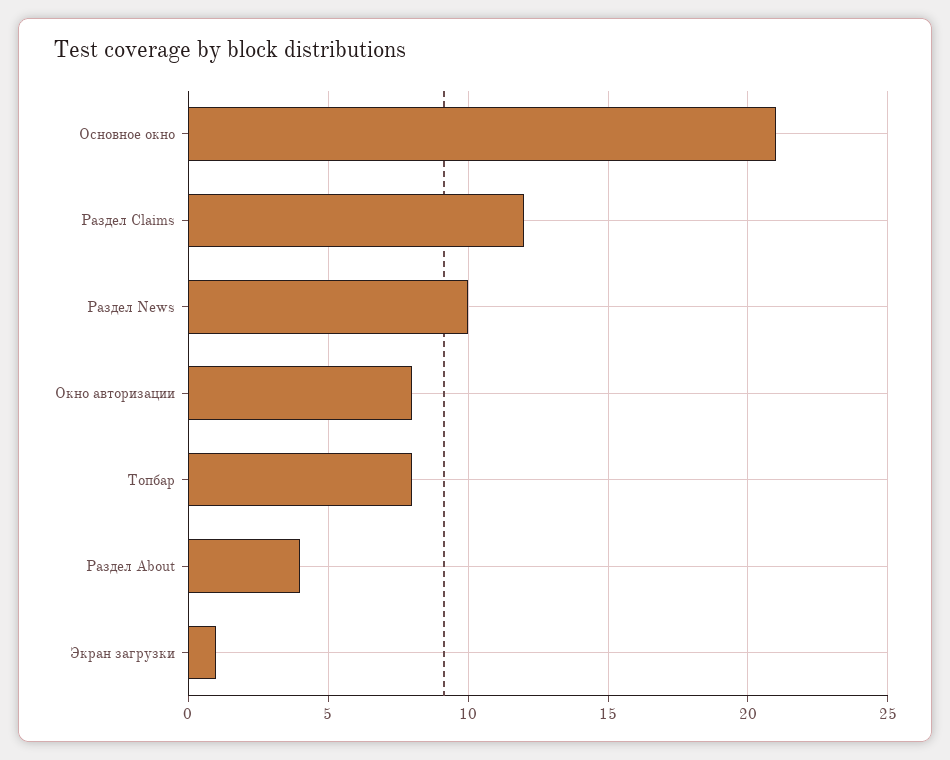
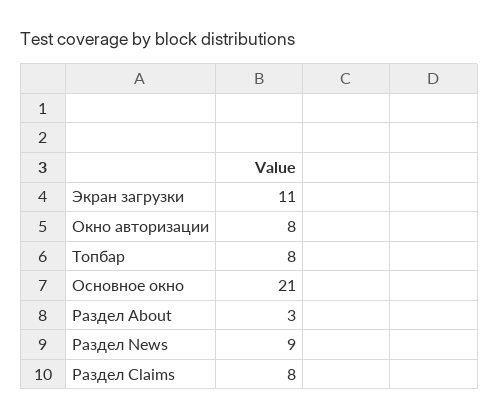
  {
    "Основное окно": 21,
-   "Раздел Claims": 12,
+   "Раздел Claims": 8,
-   "Раздел News": 10,
+   "Раздел News": 9,
    "Окно авторизации": 8,
    "Топбар": 8,
-   "Раздел About": 4,
+   "Раздел About": 3,
-   "Экран загрузки": 1
+   "Экран загрузки": 11
  }

